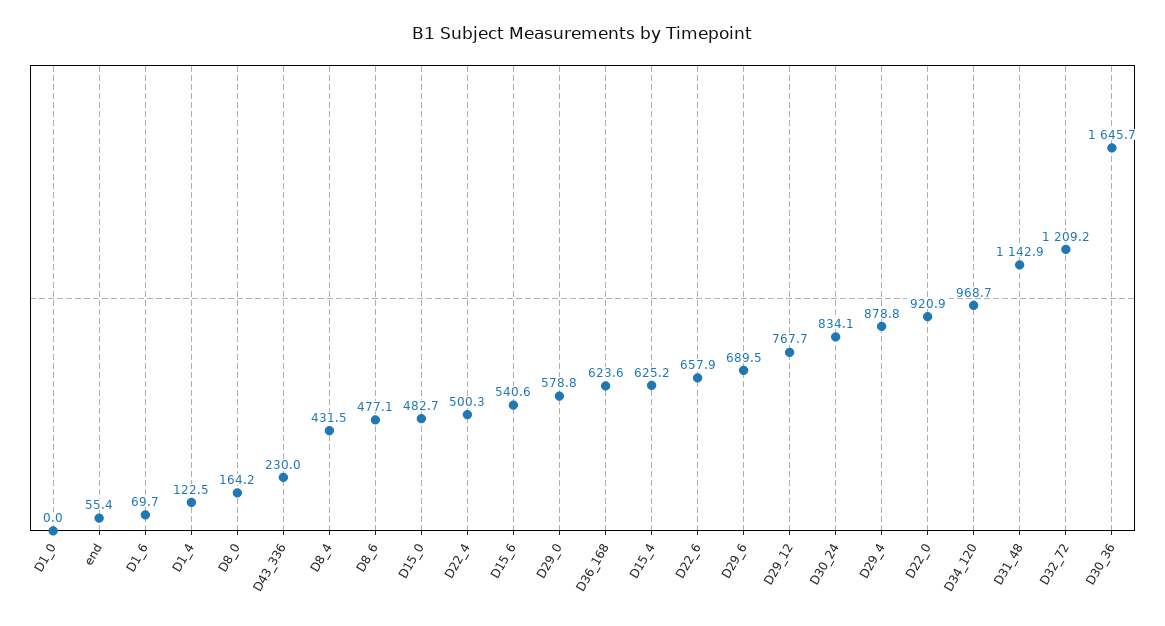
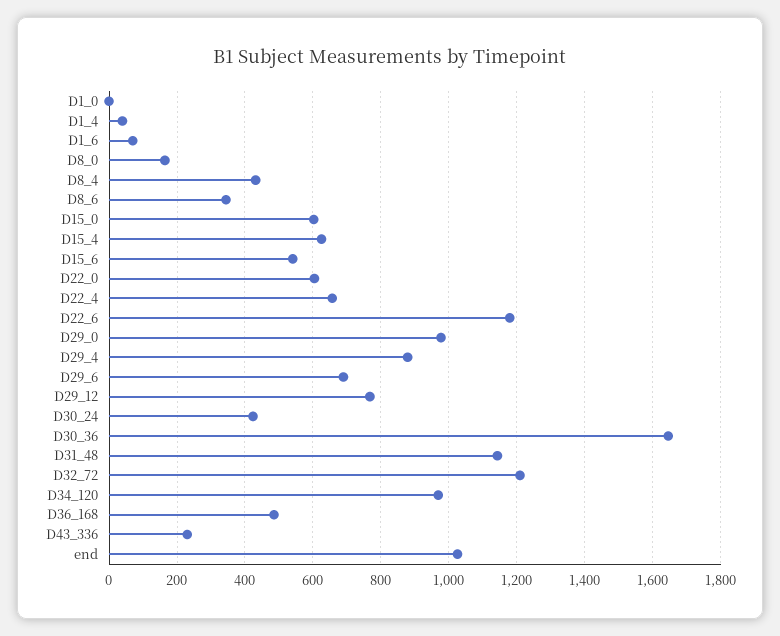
  {
    "D1_0": 0,
-   "end": 55.4,
+   "end": 1020,
    "D1_6": 69.7,
-   "D1_4": 122.5,
+   "D1_4": 40,
    "D8_0": 164.2,
    "D43_336": 230,
    "D8_4": 431.5,
-   "D8_6": 477.1,
+   "D8_6": 340,
-   "D15_0": 482.7,
+   "D15_0": 600,
-   "D22_4": 500.3,
+   "D22_4": 660,
    "D15_6": 540.6,
-   "D29_0": 578.8,
+   "D29_0": 980,
-   "D36_168": 623.6,
+   "D36_168": 480,
    "D15_4": 625.2,
-   "D22_6": 657.9,
+   "D22_6": 1180,
    "D29_6": 689.5,
    "D29_12": 767.7,
-   "D30_24": 834.1,
+   "D30_24": 420,
    "D29_4": 878.8,
-   "D22_0": 920.9,
+   "D22_0": 600,
    "D34_120": 968.7,
    "D31_48": 1142.9,
    "D32_72": 1209.2,
    "D30_36": 1645.7
  }

